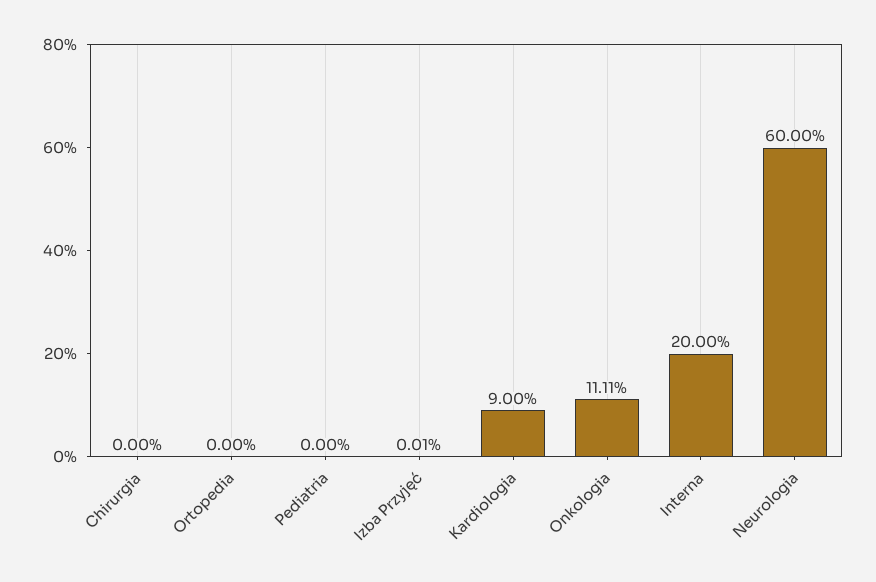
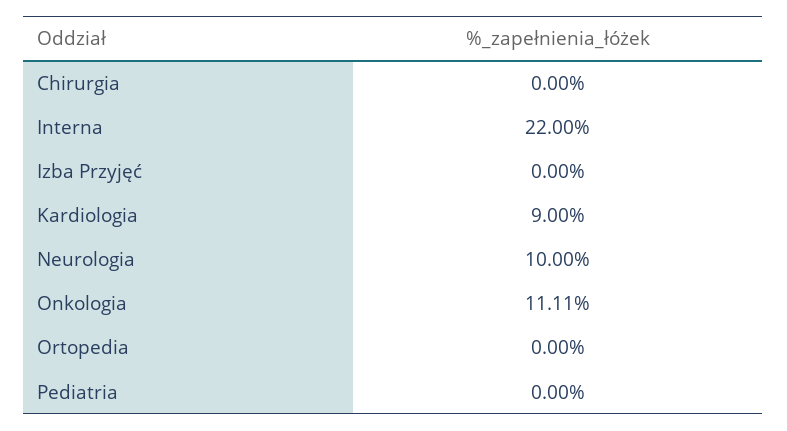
  {
    "Chirurgia": 0,
    "Ortopedia": 0,
    "Pediatria": 0,
-   "Izba Przyjęć": 0.01,
+   "Izba Przyjęć": 0,
    "Kardiologia": 9,
    "Onkologia": 11.11,
-   "Interna": 20,
+   "Interna": 22,
-   "Neurologia": 60
+   "Neurologia": 10
  }

